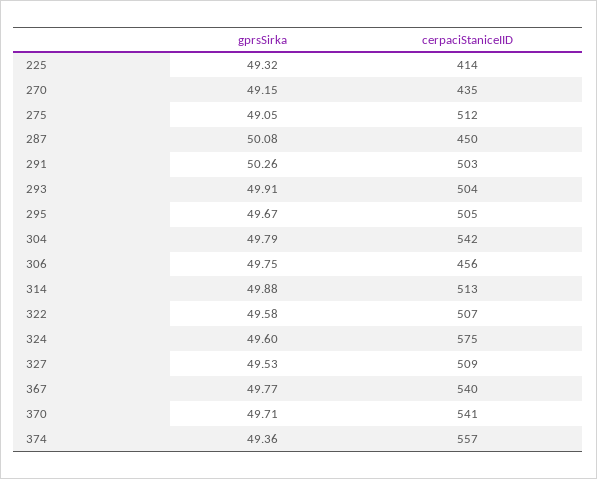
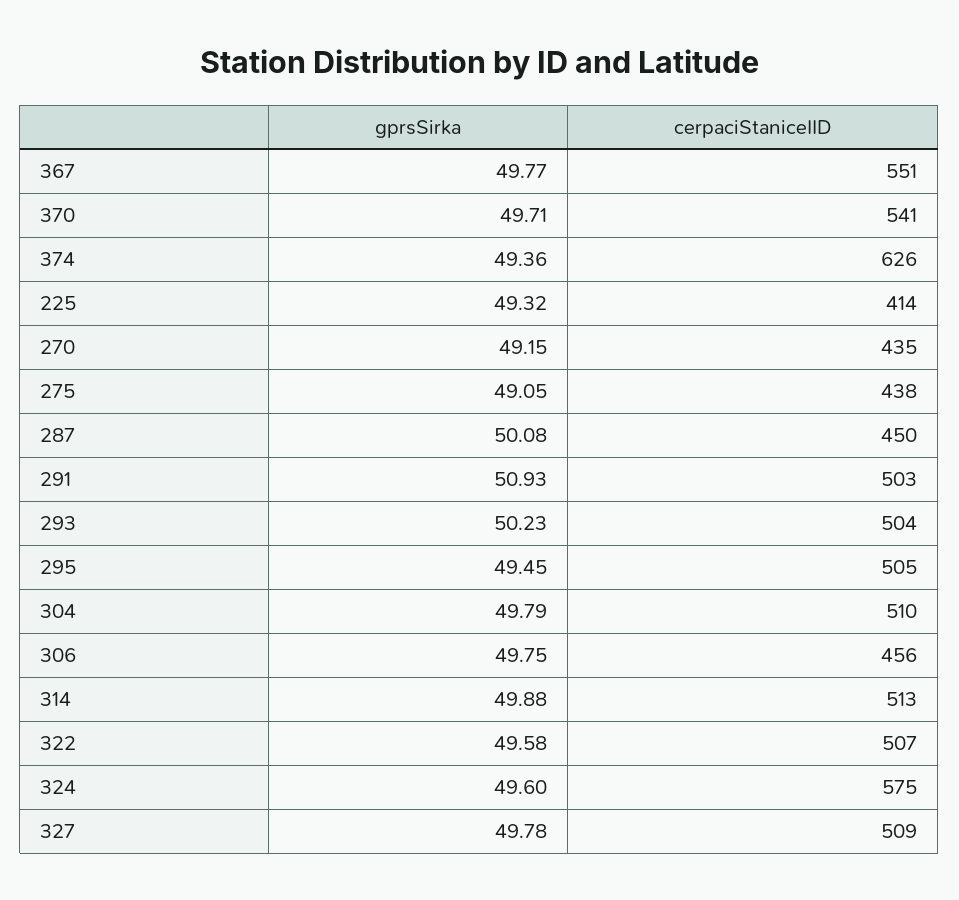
  {
    "gprsSirka": {
      "225": 49.32,
      "270": 49.15,
      "275": 49.05,
      "287": 50.08,
-     "291": 50.26,
+     "291": 50.93,
-     "293": 49.91,
+     "293": 50.23,
-     "295": 49.67,
+     "295": 49.45,
      "304": 49.79,
      "306": 49.75,
      "314": 49.88,
      "322": 49.58,
      "324": 49.6,
-     "327": 49.53,
+     "327": 49.78,
      "367": 49.77,
      "370": 49.71,
      "374": 49.36
    },
    "cerpaciStaniceIID": {
      "225": 414,
      "270": 435,
-     "275": 512,
+     "275": 438,
      "287": 450,
      "291": 503,
      "293": 504,
      "295": 505,
-     "304": 542,
+     "304": 510,
      "306": 456,
      "314": 513,
      "322": 507,
      "324": 575,
      "327": 509,
-     "367": 540,
+     "367": 551,
      "370": 541,
-     "374": 557
+     "374": 626
    }
  }

